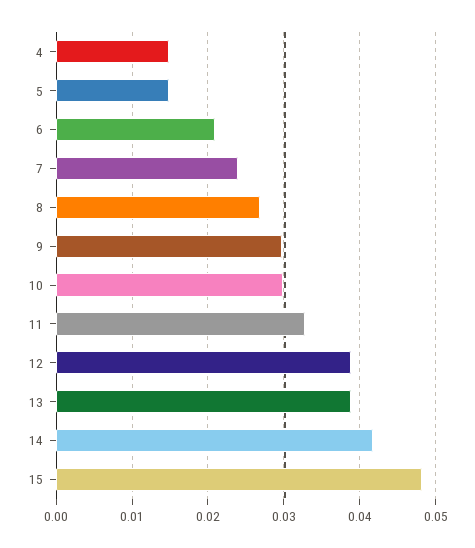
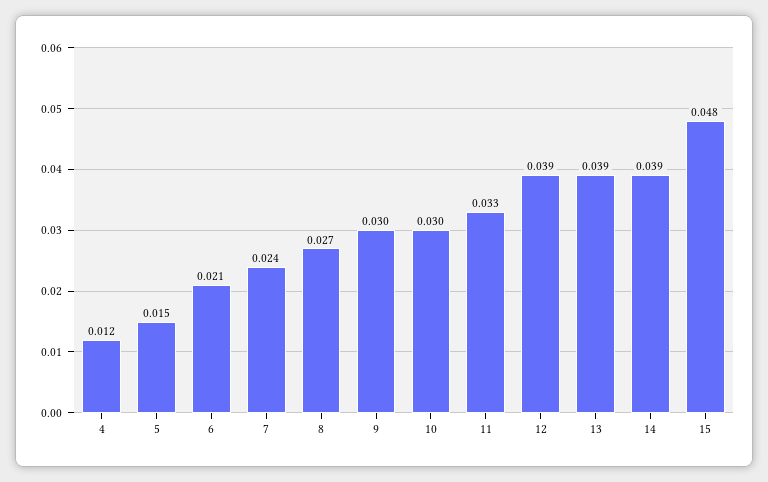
  {
-   "4": 0.015,
+   "4": 0.012,
    "5": 0.015,
    "6": 0.021,
    "7": 0.024,
    "8": 0.027,
    "9": 0.03,
    "10": 0.03,
    "11": 0.033,
    "12": 0.039,
    "13": 0.039,
-   "14": 0.042,
+   "14": 0.039,
    "15": 0.048
  }

